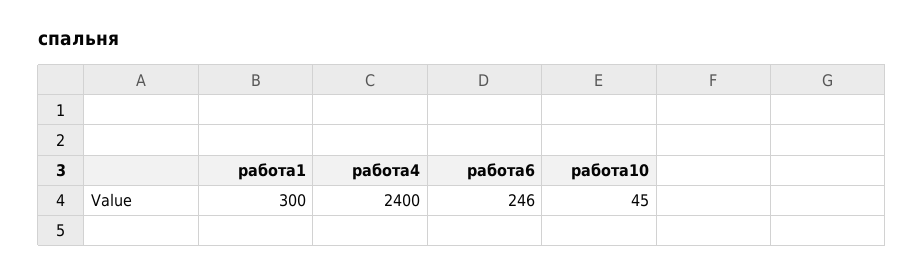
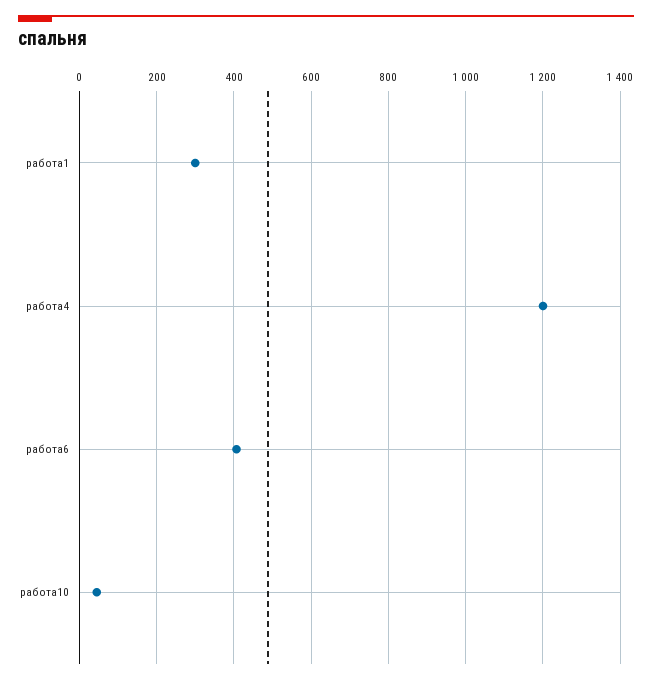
  {
    "работа1": 300,
-   "работа4": 2400,
+   "работа4": 1200,
-   "работа6": 246,
+   "работа6": 400,
    "работа10": 45
  }

